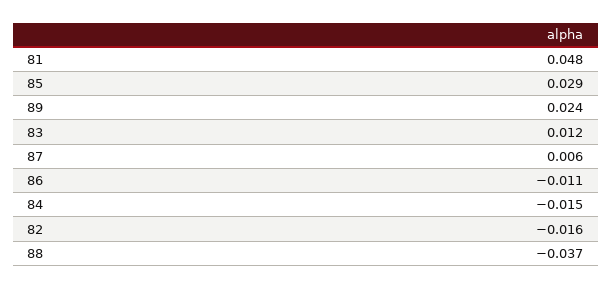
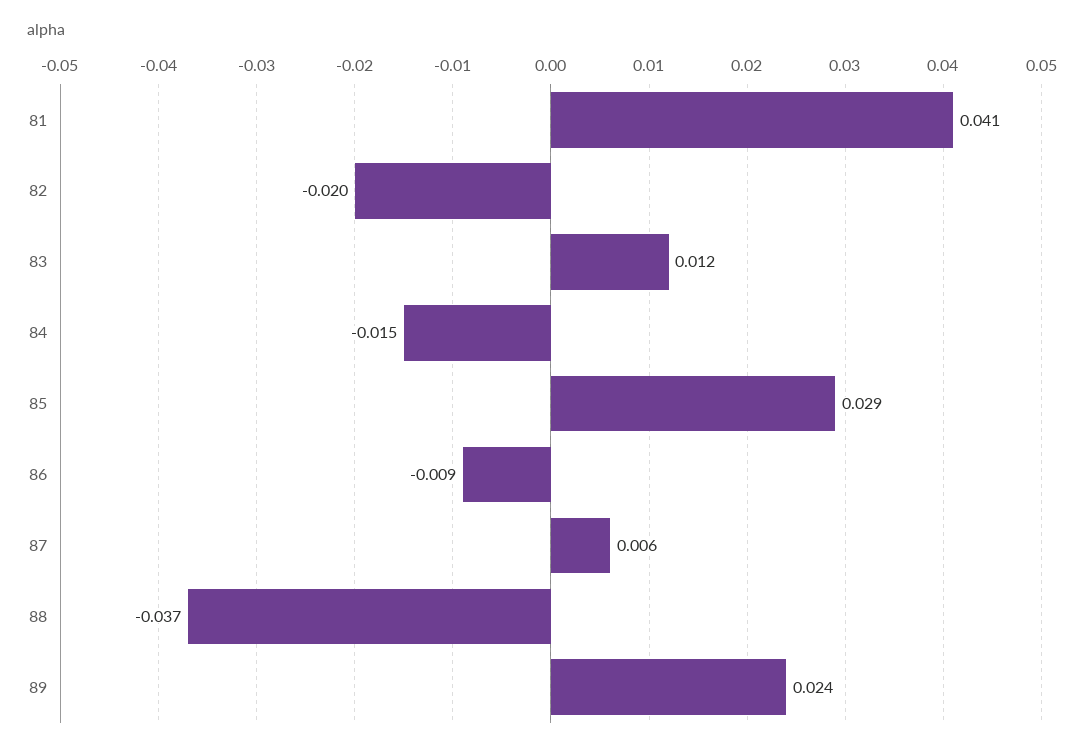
  {
-   "81": 0.048,
+   "81": 0.041,
    "85": 0.029,
    "89": 0.024,
    "83": 0.012,
    "87": 0.006,
-   "86": -0.011,
+   "86": -0.009,
    "84": -0.015,
-   "82": -0.016,
+   "82": -0.02,
    "88": -0.037
  }

